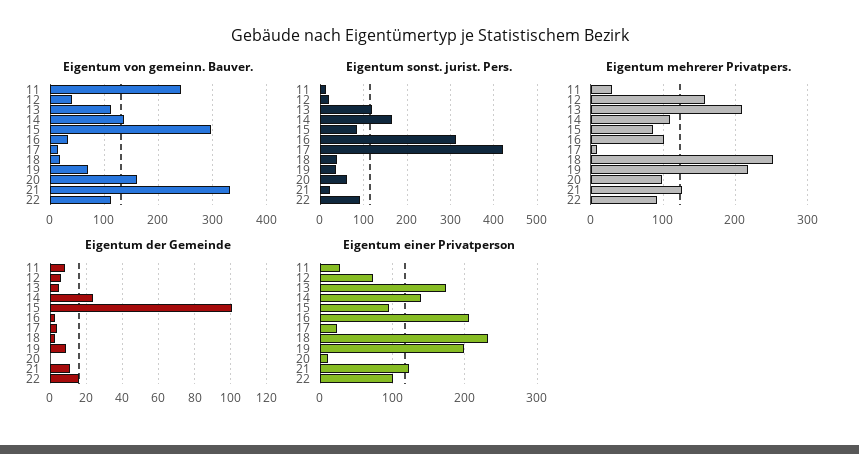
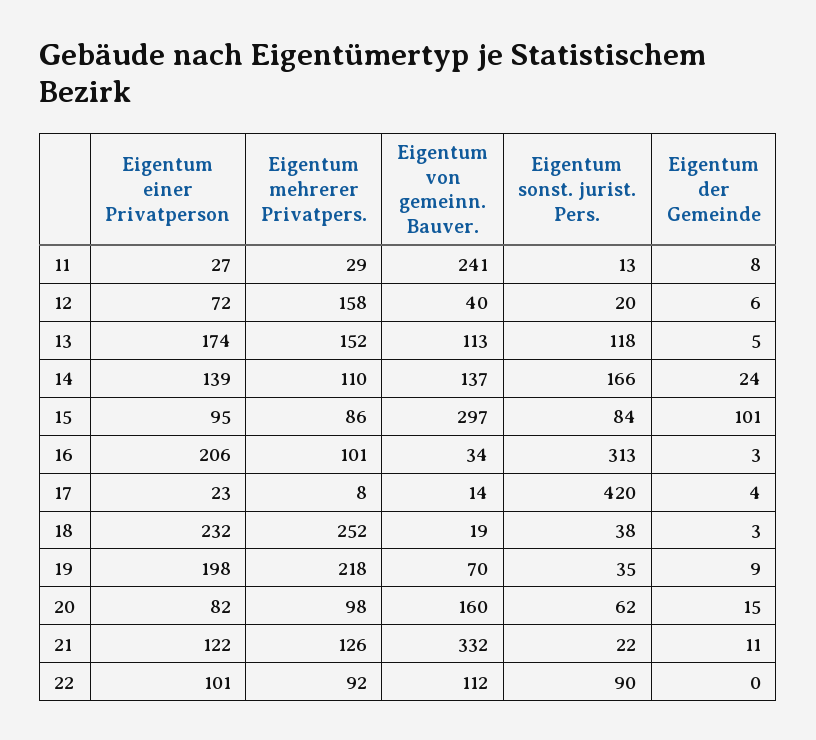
  {
    "Eigentum von gemeinn. Bauver.": {
      "11": 241,
      "12": 40,
      "13": 113,
      "14": 137,
      "15": 297,
      "16": 34,
      "17": 14,
      "18": 19,
      "19": 70,
      "20": 160,
      "21": 332,
      "22": 112
    },
    "Eigentum sonst. jurist. Pers.": {
      "11": 13,
      "12": 20,
      "13": 118,
      "14": 166,
      "15": 84,
      "16": 313,
      "17": 420,
      "18": 38,
      "19": 35,
      "20": 62,
      "21": 22,
      "22": 90
    },
    "Eigentum mehrerer Privatpers.": {
      "11": 29,
      "12": 158,
-     "13": 210,
+     "13": 152,
      "14": 110,
      "15": 86,
      "16": 101,
      "17": 8,
      "18": 252,
      "19": 218,
      "20": 98,
      "21": 126,
      "22": 92
    },
    "Eigentum der Gemeinde": {
      "11": 8,
      "12": 6,
      "13": 5,
      "14": 24,
      "15": 101,
      "16": 3,
      "17": 4,
      "18": 3,
      "19": 9,
-     "20": 0,
+     "20": 15,
      "21": 11,
-     "22": 15
+     "22": 0
    },
    "Eigentum einer Privatperson": {
      "11": 27,
      "12": 72,
      "13": 174,
      "14": 139,
      "15": 95,
      "16": 206,
      "17": 23,
      "18": 232,
      "19": 198,
-     "20": 10,
+     "20": 82,
      "21": 122,
      "22": 101
    }
  }

